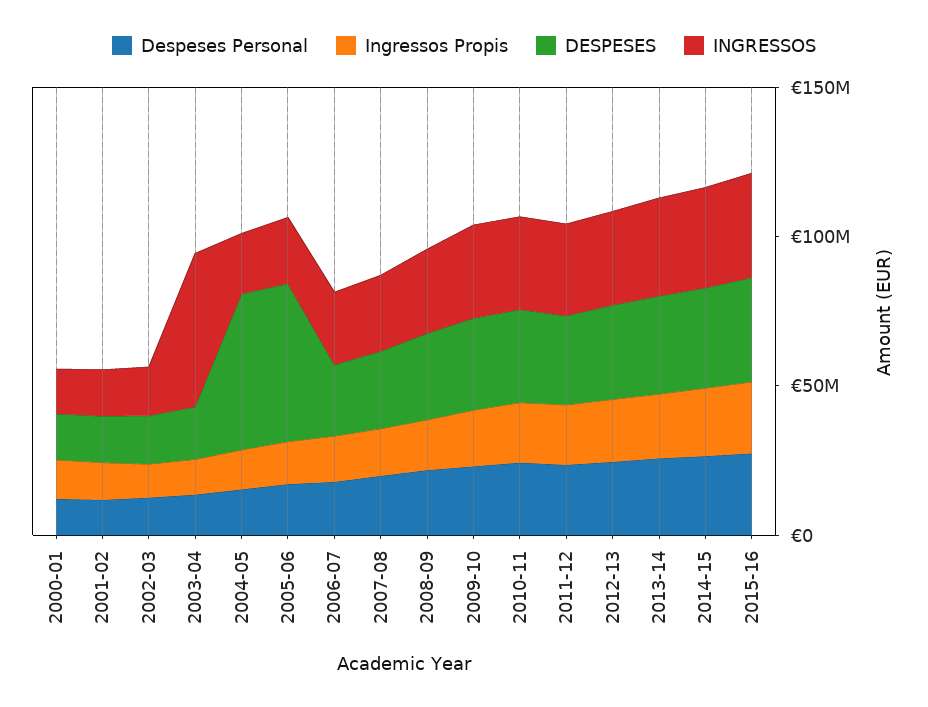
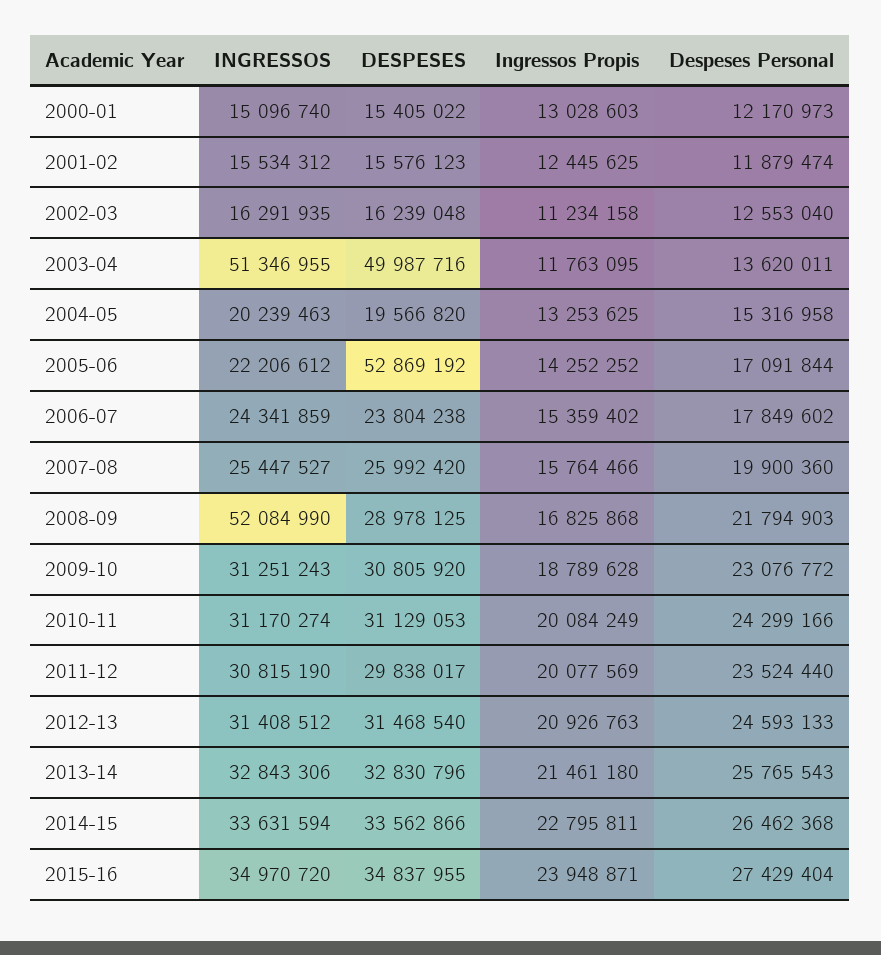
  {
    "Despeses Personal": {
      "2000-01": 12170973,
      "2001-02": 11879474,
      "2002-03": 12553040,
      "2003-04": 13620011,
      "2004-05": 15316958,
      "2005-06": 17091844,
      "2006-07": 17849602,
      "2007-08": 19900360,
      "2008-09": 21794903,
      "2009-10": 23076772,
      "2010-11": 24299166,
      "2011-12": 23524440,
      "2012-13": 24593133,
      "2013-14": 25765543,
      "2014-15": 26462368,
      "2015-16": 27429404
    },
    "Ingressos Propis": {
      "2000-01": 13028603,
      "2001-02": 12445625,
      "2002-03": 11234158,
      "2003-04": 11763095,
      "2004-05": 13253625,
      "2005-06": 14252252,
      "2006-07": 15359402,
      "2007-08": 15764466,
      "2008-09": 16825868,
      "2009-10": 18789628,
      "2010-11": 20084249,
      "2011-12": 20077569,
      "2012-13": 20926763,
      "2013-14": 21461180,
      "2014-15": 22795811,
      "2015-16": 23948871
    },
    "DESPESES": {
      "2000-01": 15405022,
      "2001-02": 15576123,
      "2002-03": 16239048,
-     "2003-04": 20000000,
+     "2003-04": 49987716,
-     "2004-05": 50000000,
+     "2004-05": 19566820,
      "2005-06": 52869192,
      "2006-07": 23804238,
      "2007-08": 25992420,
      "2008-09": 28978125,
      "2009-10": 30805920,
      "2010-11": 31129053,
      "2011-12": 29838017,
      "2012-13": 31468540,
      "2013-14": 32830796,
      "2014-15": 33562866,
      "2015-16": 34837955
    },
    "INGRESSOS": {
      "2000-01": 15096740,
      "2001-02": 15534312,
      "2002-03": 16291935,
      "2003-04": 51346955,
      "2004-05": 20239463,
      "2005-06": 22206612,
      "2006-07": 24341859,
      "2007-08": 25447527,
-     "2008-09": 30000000,
+     "2008-09": 52084990,
      "2009-10": 31251243,
      "2010-11": 31170274,
      "2011-12": 30815190,
      "2012-13": 31408512,
      "2013-14": 32843306,
      "2014-15": 33631594,
      "2015-16": 34970720
    }
  }

